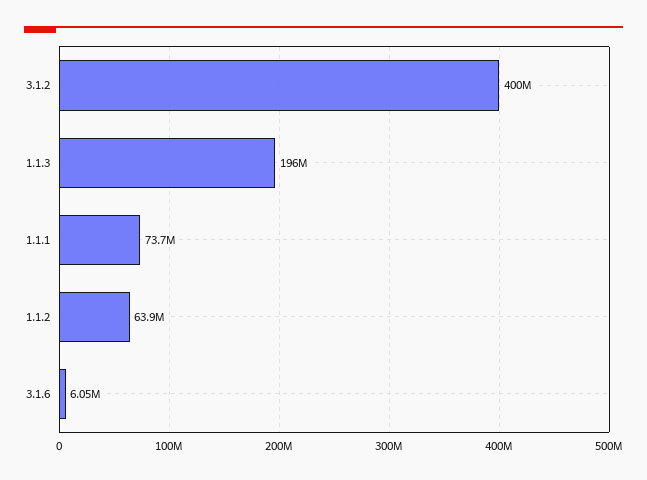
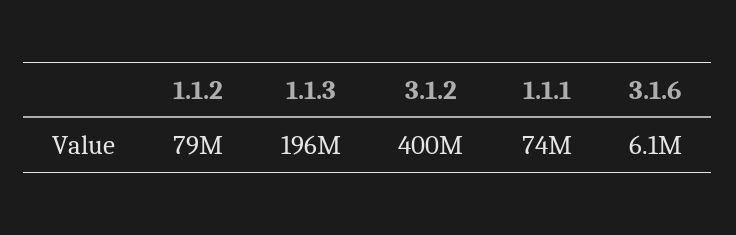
  {
    "3.1.2": 400000000,
    "1.1.3": 196000000,
    "1.1.1": 73700000,
-   "1.1.2": 63900000,
+   "1.1.2": 79000000,
    "3.1.6": 6050000
  }

